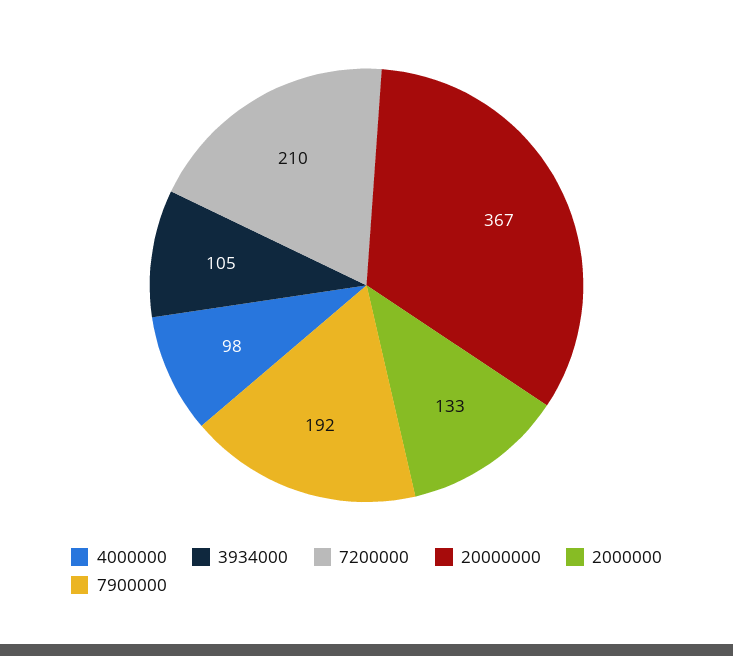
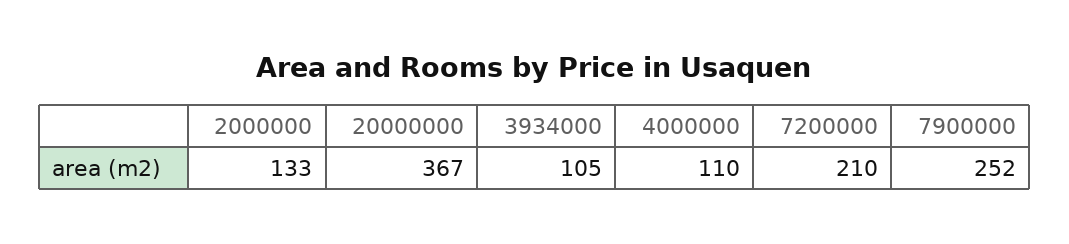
  {
-   "4000000": 98,
+   "4000000": 110,
    "3934000": 105,
    "7200000": 210,
    "20000000": 367,
    "2000000": 133,
-   "7900000": 192
+   "7900000": 252
  }

